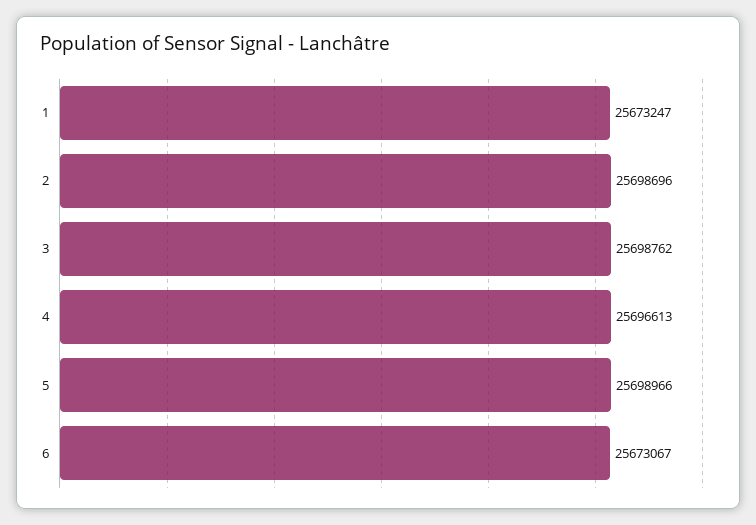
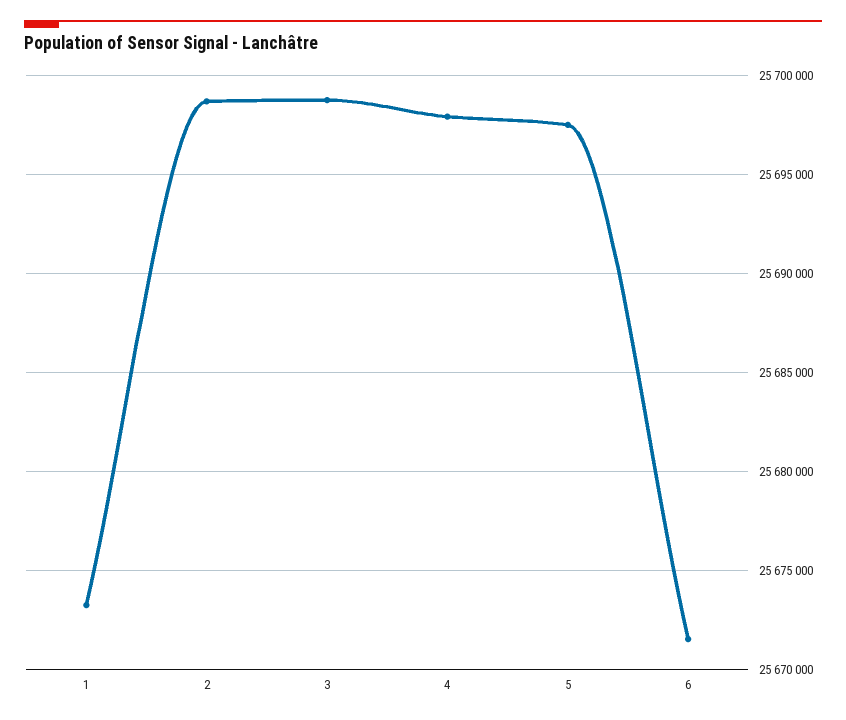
  {
    "1": 25673247,
    "2": 25698696,
    "3": 25698762,
-   "4": 25696613,
+   "4": 25698000,
-   "5": 25698966,
+   "5": 25697500,
-   "6": 25673067
+   "6": 25671500
  }

